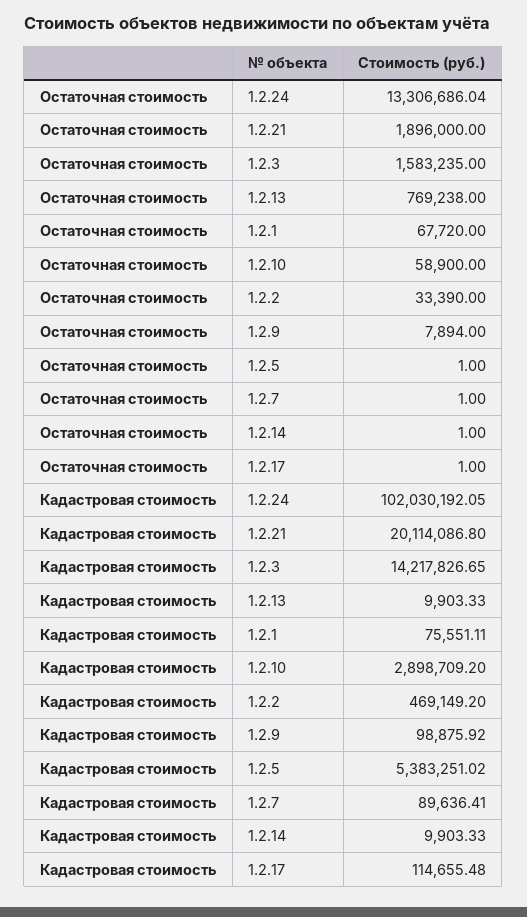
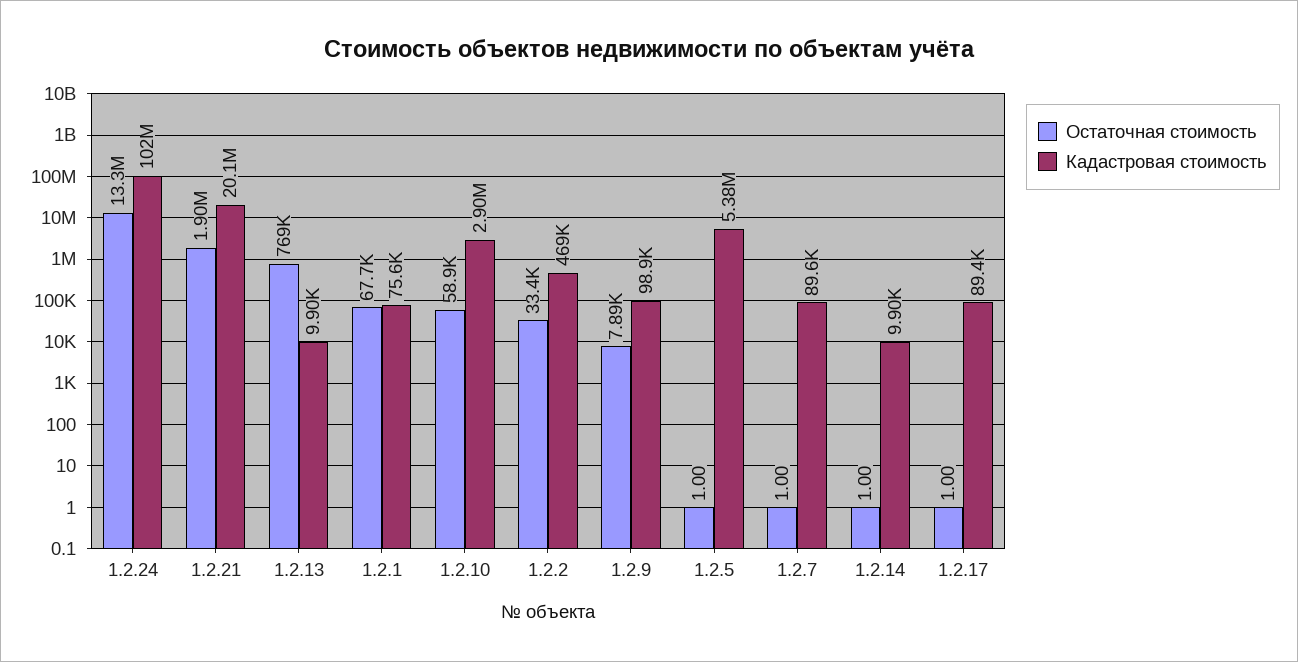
  {
    "Остаточная стоимость": {
      "1.2.24": 13306686.04,
      "1.2.21": 1896000,
-     "1.2.3": 1583235,
      "1.2.13": 769238,
      "1.2.1": 67720,
      "1.2.10": 58900,
      "1.2.2": 33390,
      "1.2.9": 7894,
      "1.2.5": 1,
      "1.2.7": 1,
      "1.2.14": 1,
      "1.2.17": 1
    },
    "Кадастровая стоимость": {
      "1.2.24": 102030192.05,
      "1.2.21": 20114086.8,
-     "1.2.3": 14217826.65,
      "1.2.13": 9903.33,
      "1.2.1": 75551.11,
      "1.2.10": 2898709.2,
      "1.2.2": 469149.2,
      "1.2.9": 98875.92,
      "1.2.5": 5383251.02,
      "1.2.7": 89636.41,
      "1.2.14": 9903.33,
-     "1.2.17": 114655.48
+     "1.2.17": 89400
    }
  }

